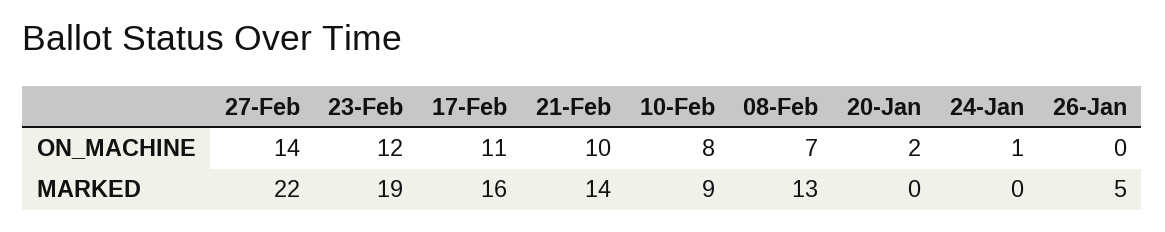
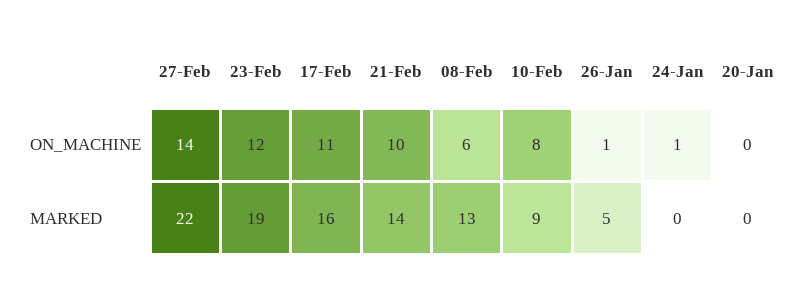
  {
    "27-Feb": {
      "ON_MACHINE": 14,
      "MARKED": 22
    },
    "23-Feb": {
      "ON_MACHINE": 12,
      "MARKED": 19
    },
    "17-Feb": {
      "ON_MACHINE": 11,
      "MARKED": 16
    },
    "21-Feb": {
      "ON_MACHINE": 10,
      "MARKED": 14
    },
    "10-Feb": {
      "ON_MACHINE": 8,
      "MARKED": 9
    },
    "08-Feb": {
-     "ON_MACHINE": 7,
+     "ON_MACHINE": 6,
      "MARKED": 13
    },
    "20-Jan": {
-     "ON_MACHINE": 2,
+     "ON_MACHINE": 0,
      "MARKED": 0
    },
    "24-Jan": {
      "ON_MACHINE": 1,
      "MARKED": 0
    },
    "26-Jan": {
-     "ON_MACHINE": 0,
+     "ON_MACHINE": 1,
      "MARKED": 5
    }
  }

